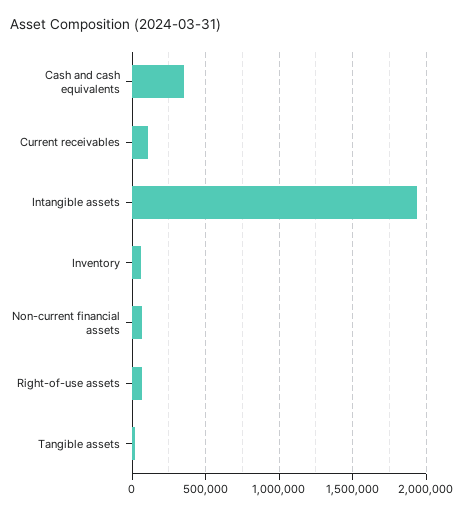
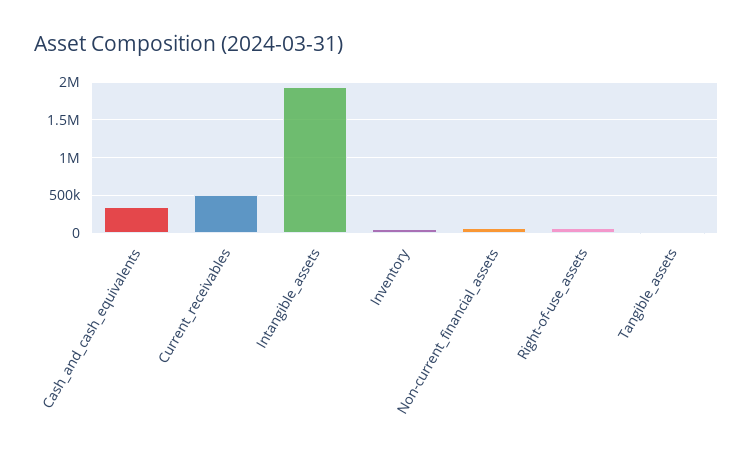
  {
    "Cash and cash equivalents": 350000,
-   "Current receivables": 100000,
+   "Current receivables": 500000,
    "Intangible assets": 1950000,
    "Inventory": 50000,
    "Non-current financial assets": 50000,
    "Right-of-use assets": 50000,
    "Tangible assets": 0
  }

